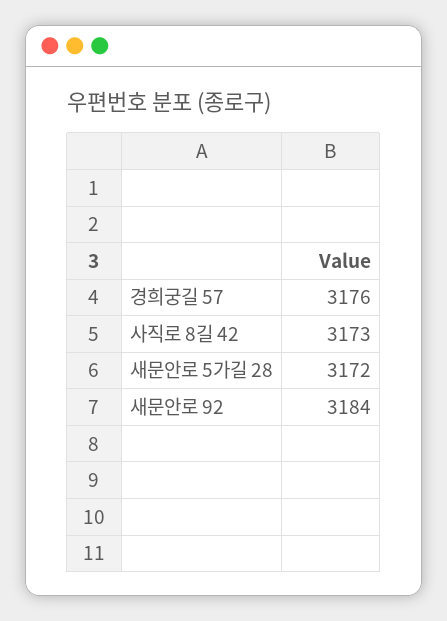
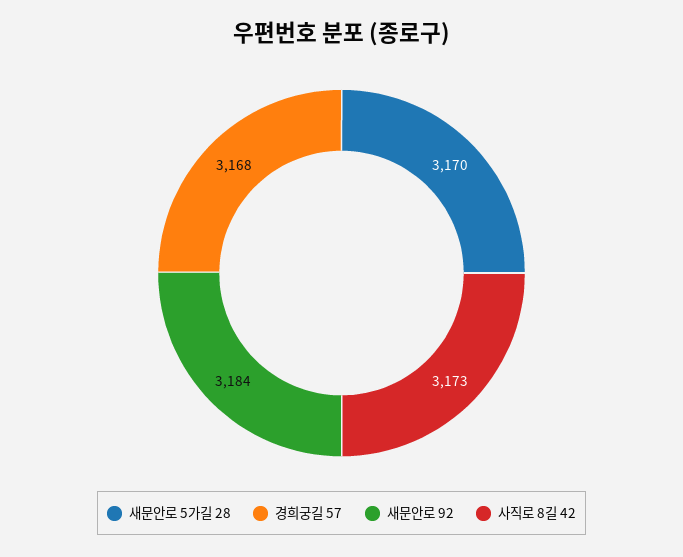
  {
-   "경희궁길 57": 3176,
+   "경희궁길 57": 3168,
    "사직로 8길 42": 3173,
-   "새문안로 5가길 28": 3172,
+   "새문안로 5가길 28": 3170,
    "새문안로 92": 3184
  }

